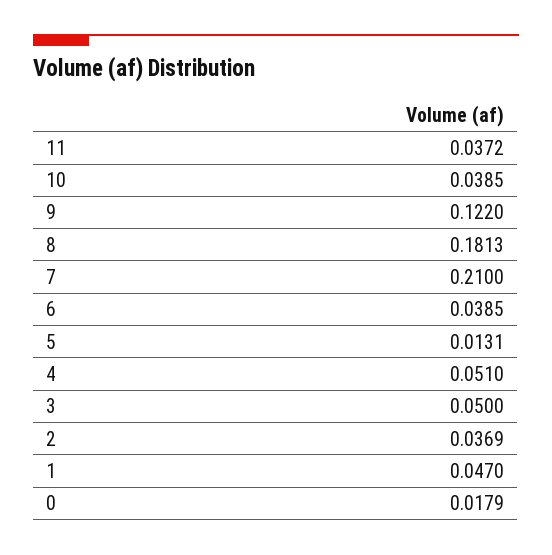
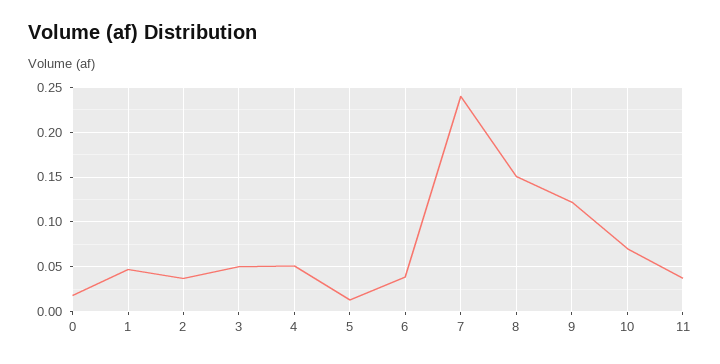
  {
    "11": 0.0372,
-   "10": 0.0385,
+   "10": 0.07,
    "9": 0.122,
-   "8": 0.1813,
+   "8": 0.15,
-   "7": 0.21,
+   "7": 0.24,
    "6": 0.0385,
    "5": 0.0131,
    "4": 0.051,
    "3": 0.05,
    "2": 0.0369,
    "1": 0.047,
    "0": 0.0179
  }

